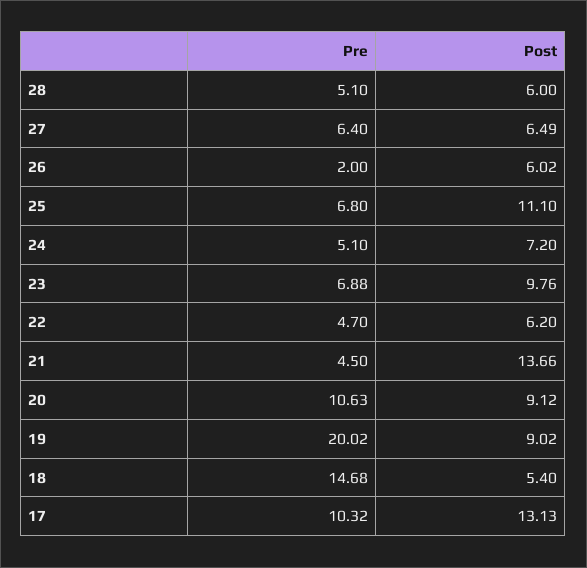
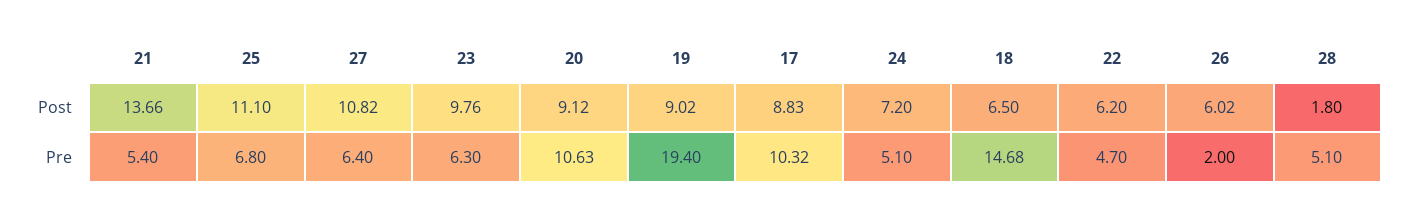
  {
    "Pre": {
      "28": 5.1,
      "27": 6.4,
      "26": 2,
      "25": 6.8,
      "24": 5.1,
-     "23": 6.88,
+     "23": 6.3,
      "22": 4.7,
-     "21": 4.5,
+     "21": 5.4,
      "20": 10.63,
-     "19": 20.02,
+     "19": 19.4,
      "18": 14.68,
      "17": 10.32
    },
    "Post": {
-     "28": 6,
+     "28": 1.8,
-     "27": 6.49,
+     "27": 10.82,
      "26": 6.02,
      "25": 11.1,
      "24": 7.2,
      "23": 9.76,
      "22": 6.2,
      "21": 13.66,
      "20": 9.12,
      "19": 9.02,
-     "18": 5.4,
+     "18": 6.5,
-     "17": 13.13
+     "17": 8.83
    }
  }

